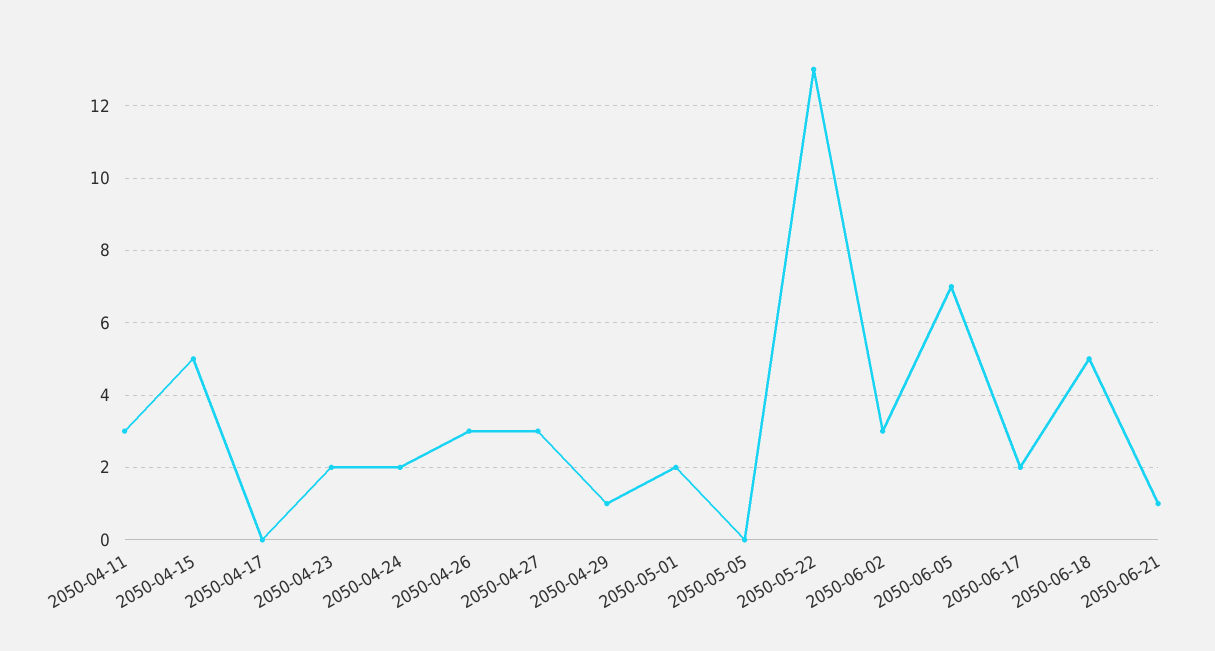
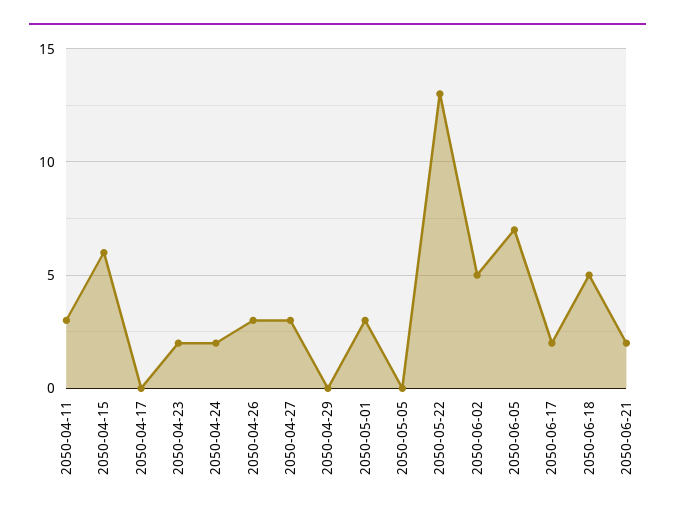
  {
    "2050-04-11": 3,
-   "2050-04-15": 5,
+   "2050-04-15": 6,
    "2050-04-17": 0,
    "2050-04-23": 2,
    "2050-04-24": 2,
    "2050-04-26": 3,
    "2050-04-27": 3,
-   "2050-04-29": 1,
+   "2050-04-29": 0,
-   "2050-05-01": 2,
+   "2050-05-01": 3,
    "2050-05-05": 0,
    "2050-05-22": 13,
-   "2050-06-02": 3,
+   "2050-06-02": 5,
    "2050-06-05": 7,
    "2050-06-17": 2,
    "2050-06-18": 5,
-   "2050-06-21": 1
+   "2050-06-21": 2
  }

